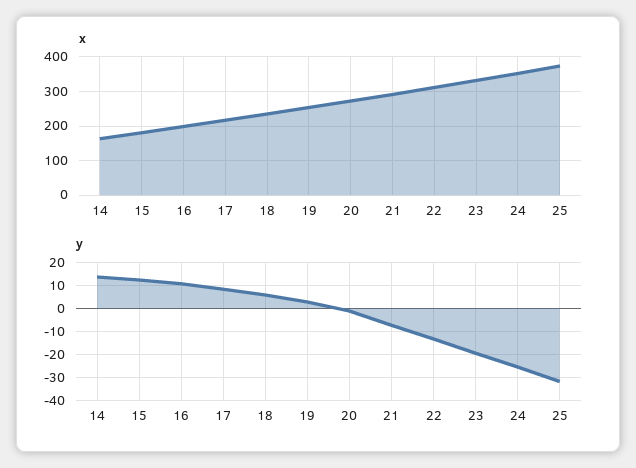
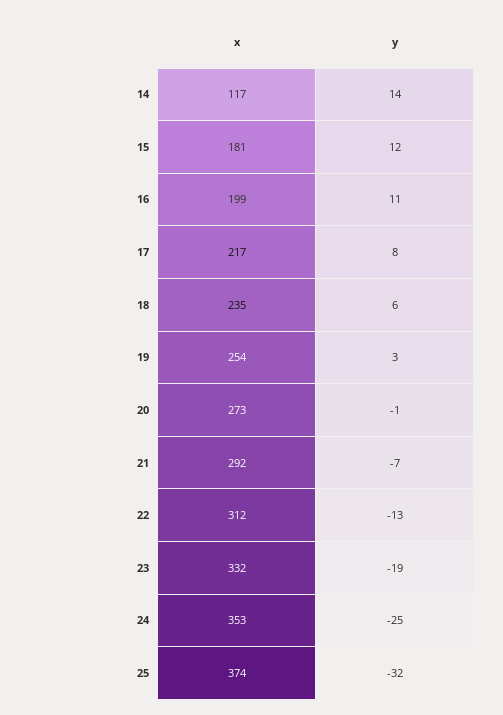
  {
    "x": {
-     "14": 160,
+     "14": 117,
      "15": 181,
      "16": 199,
      "17": 217,
      "18": 235,
      "19": 254,
      "20": 273,
      "21": 292,
      "22": 312,
      "23": 332,
      "24": 353,
      "25": 374
    },
    "y": {
      "14": 14,
      "15": 12,
      "16": 11,
      "17": 8,
      "18": 6,
      "19": 3,
      "20": -1,
      "21": -7,
      "22": -13,
      "23": -19,
      "24": -25,
      "25": -32
    }
  }

